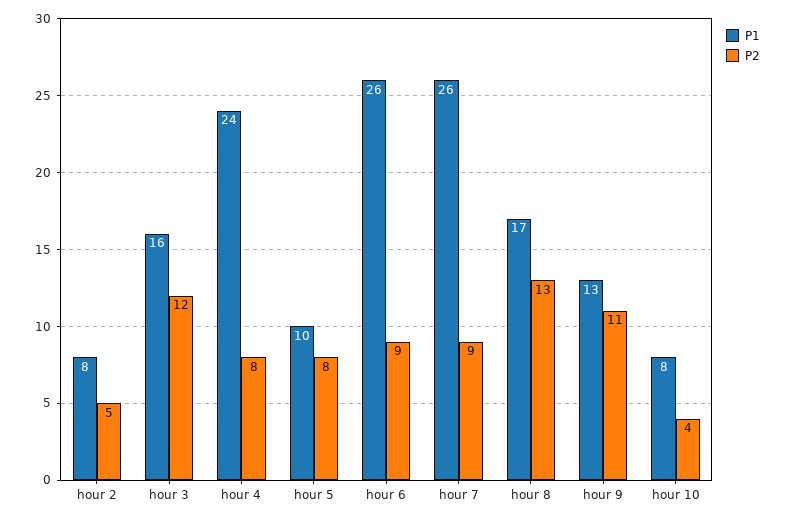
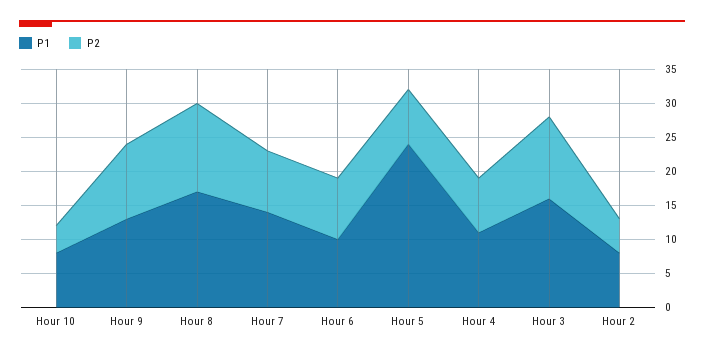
  {
    "P1": {
      "hour 2": 8,
      "hour 3": 16,
-     "hour 4": 24,
+     "hour 4": 10,
-     "hour 5": 10,
+     "hour 5": 25,
-     "hour 6": 26,
+     "hour 6": 10,
-     "hour 7": 26,
+     "hour 7": 15,
      "hour 8": 17,
      "hour 9": 13,
      "hour 10": 8
    },
    "P2": {
      "hour 2": 5,
      "hour 3": 12,
      "hour 4": 8,
      "hour 5": 8,
      "hour 6": 9,
      "hour 7": 9,
      "hour 8": 13,
      "hour 9": 11,
      "hour 10": 4
    }
  }

